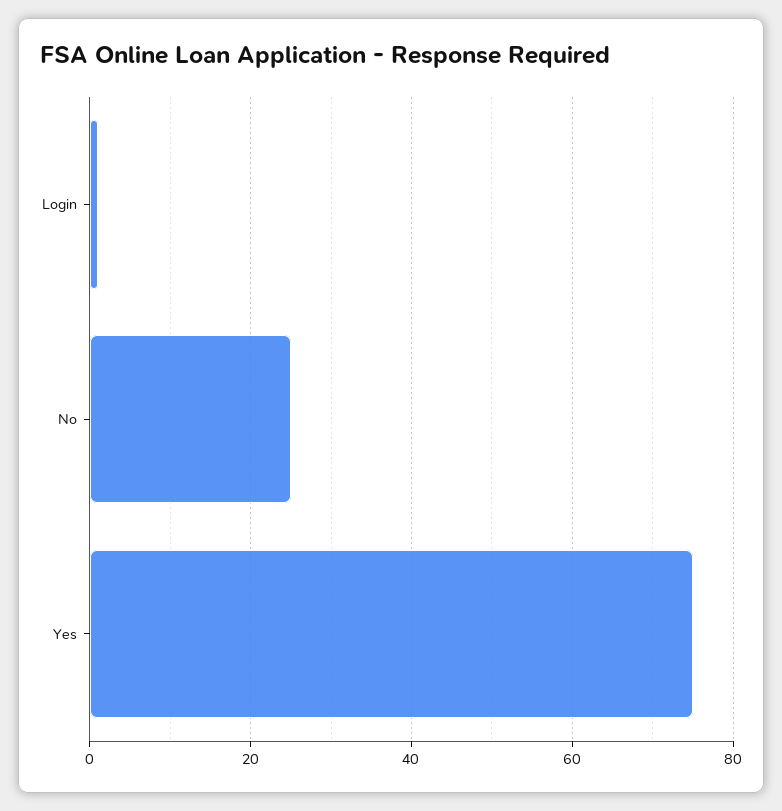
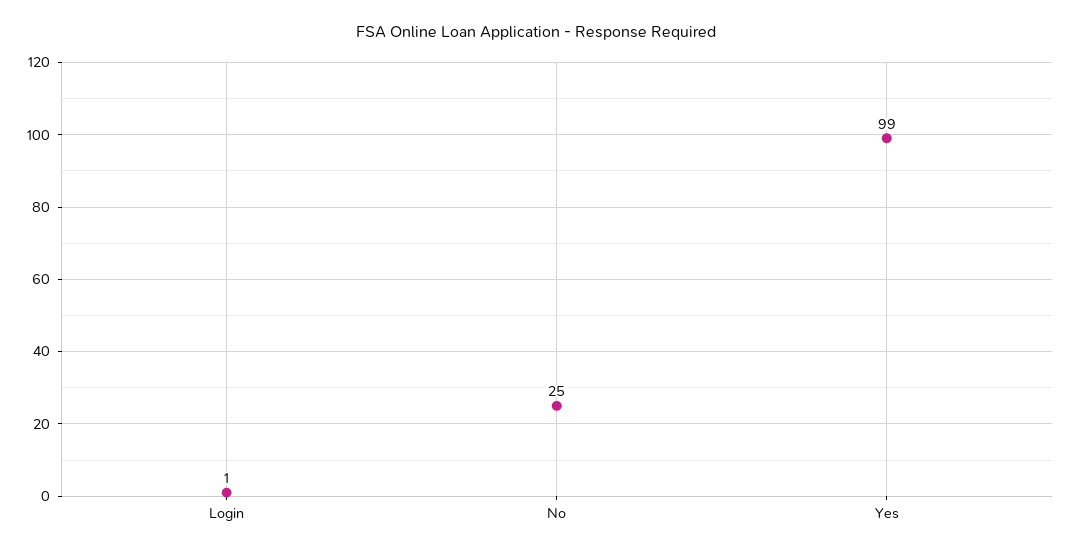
  {
    "Login": 1,
    "No": 25,
-   "Yes": 75
+   "Yes": 99
  }

